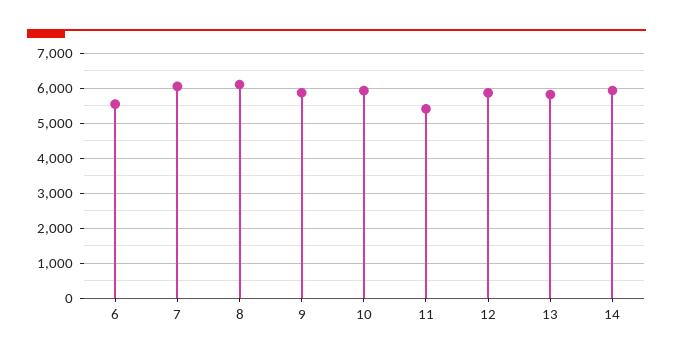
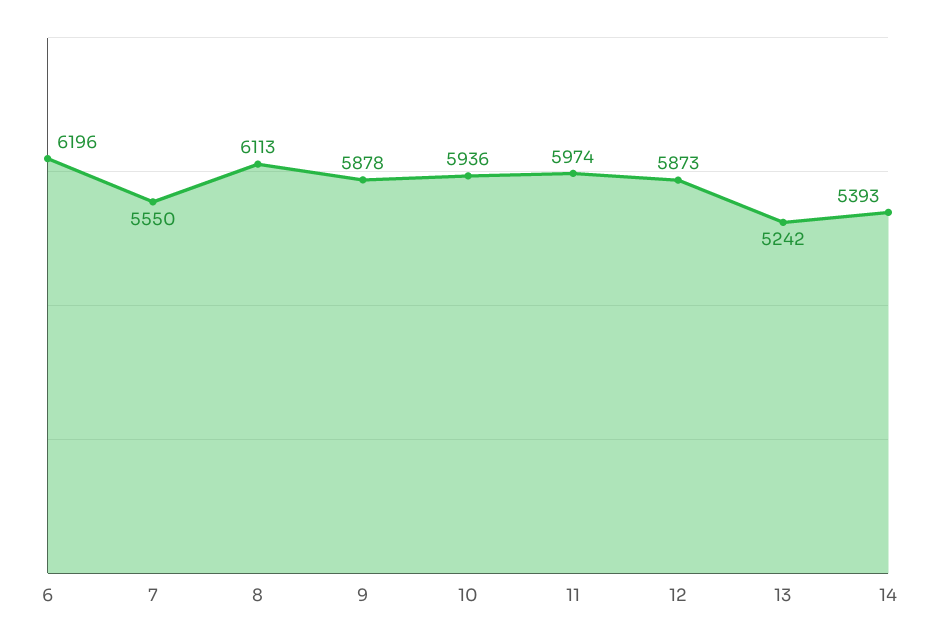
  {
-   "6": 5600,
+   "6": 6196,
-   "7": 6000,
+   "7": 5550,
    "8": 6113,
    "9": 5878,
    "10": 5936,
-   "11": 5400,
+   "11": 5974,
    "12": 5873,
-   "13": 5800,
+   "13": 5242,
-   "14": 6000
+   "14": 5393
  }

